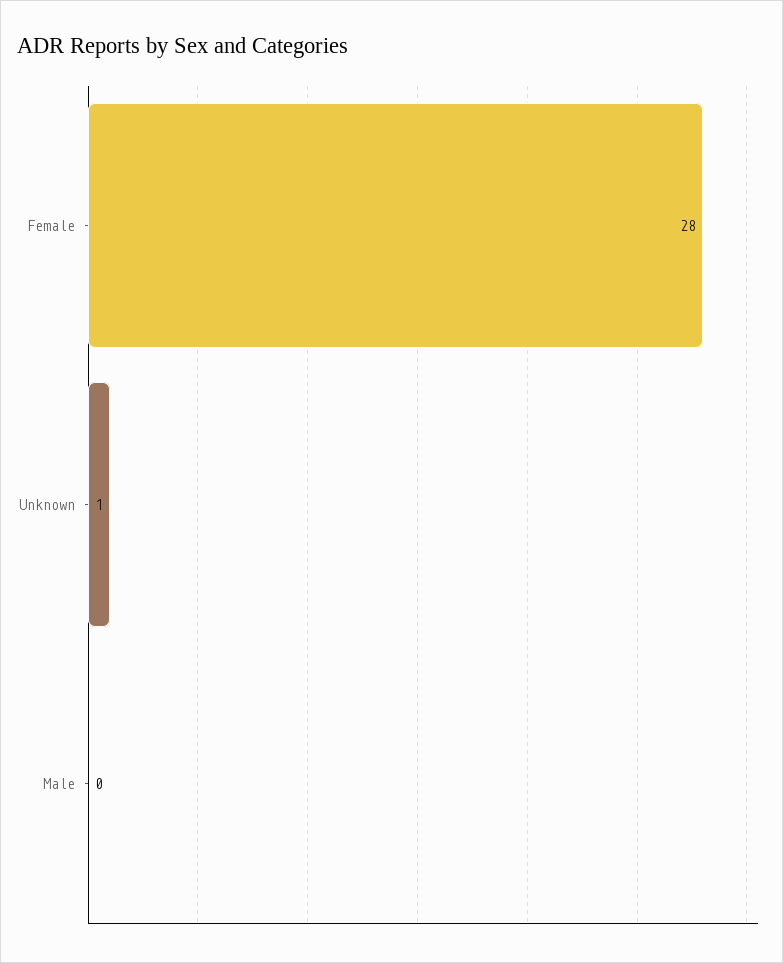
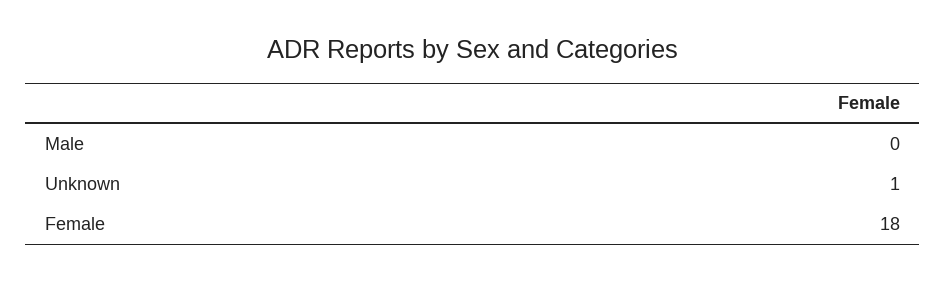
  {
-   "Female": 28,
+   "Female": 18,
    "Unknown": 1,
    "Male": 0
  }

